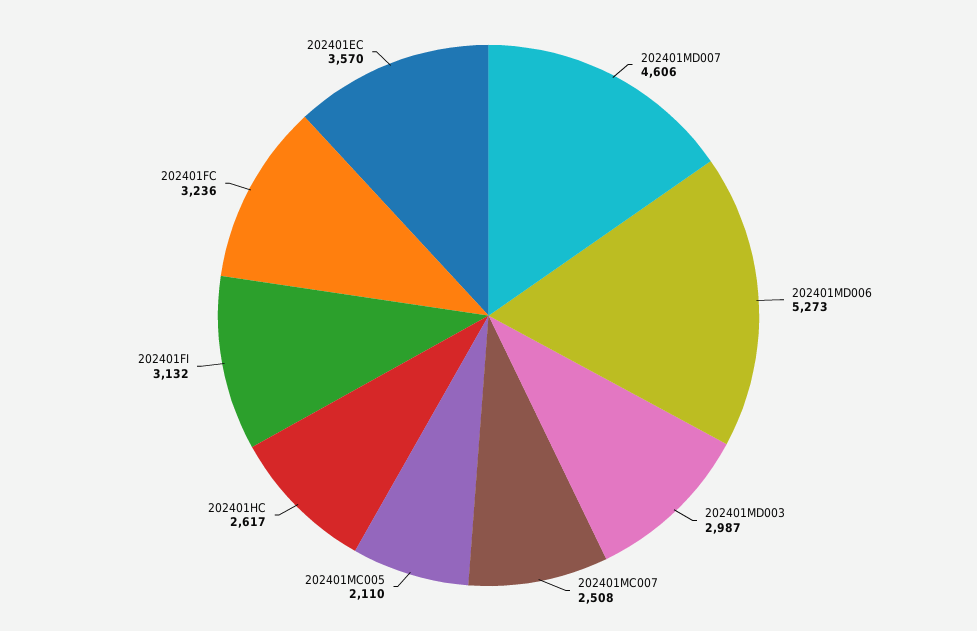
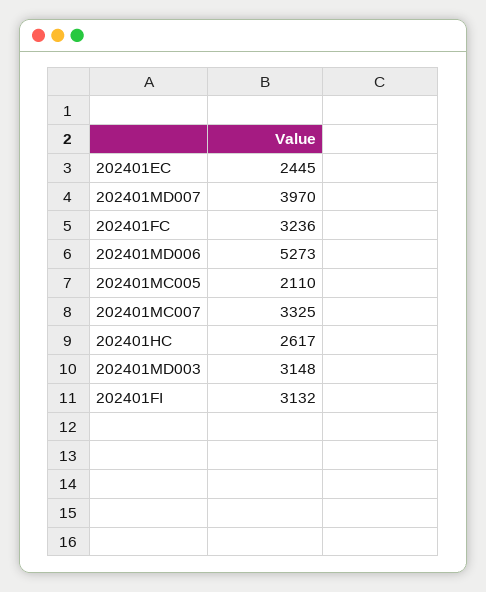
  {
-   "202401MD007": 4606,
+   "202401MD007": 3970,
    "202401MD006": 5273,
-   "202401MD003": 2987,
+   "202401MD003": 3148,
-   "202401MC007": 2508,
+   "202401MC007": 3325,
    "202401MC005": 2110,
    "202401HC": 2617,
    "202401FI": 3132,
    "202401FC": 3236,
-   "202401EC": 3570
+   "202401EC": 2445
  }

